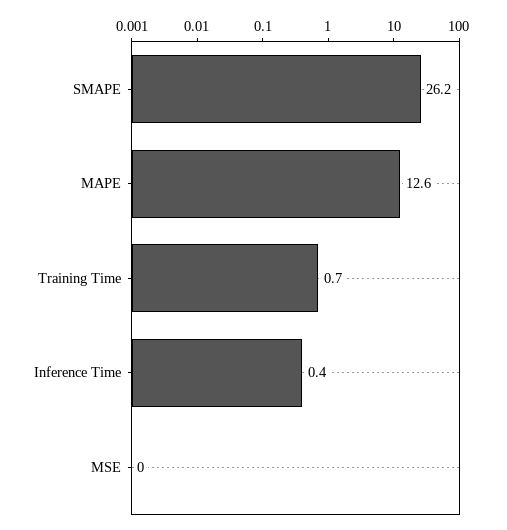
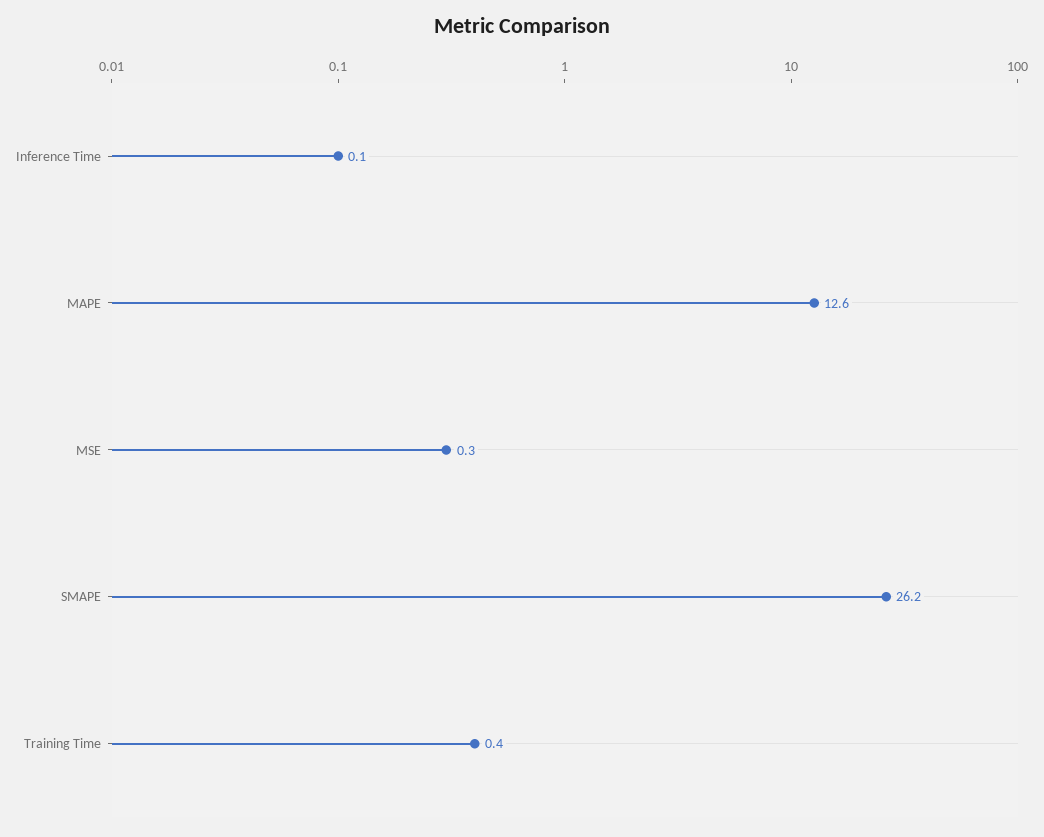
  {
    "SMAPE": 26.2,
    "MAPE": 12.6,
-   "Training Time": 0.7,
+   "Training Time": 0.4,
-   "Inference Time": 0.4,
+   "Inference Time": 0.1,
-   "MSE": 0
+   "MSE": 0.3
  }

